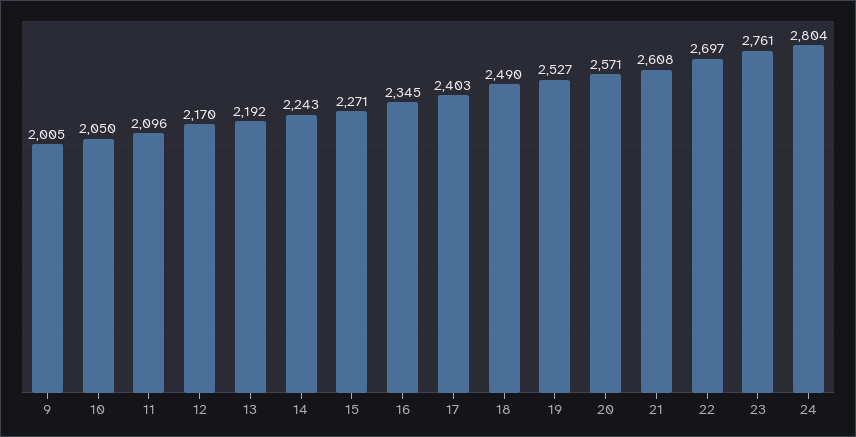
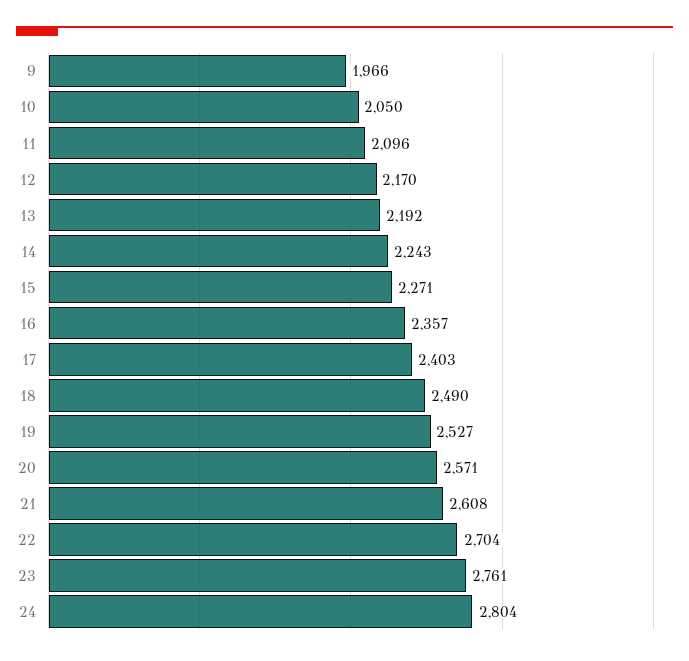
  {
-   "9": 2005,
+   "9": 1966,
    "10": 2050,
    "11": 2096,
    "12": 2170,
    "13": 2192,
    "14": 2243,
    "15": 2271,
-   "16": 2345,
+   "16": 2357,
    "17": 2403,
    "18": 2490,
    "19": 2527,
    "20": 2571,
    "21": 2608,
-   "22": 2697,
+   "22": 2704,
    "23": 2761,
    "24": 2804
  }

